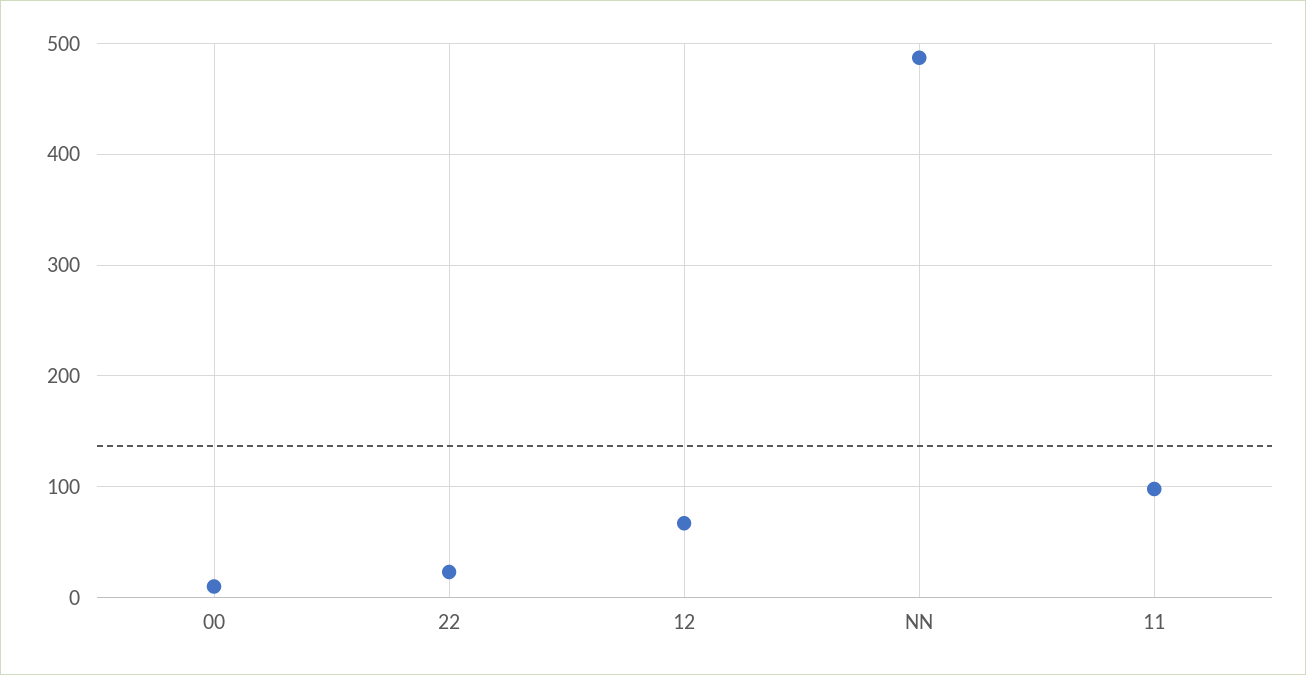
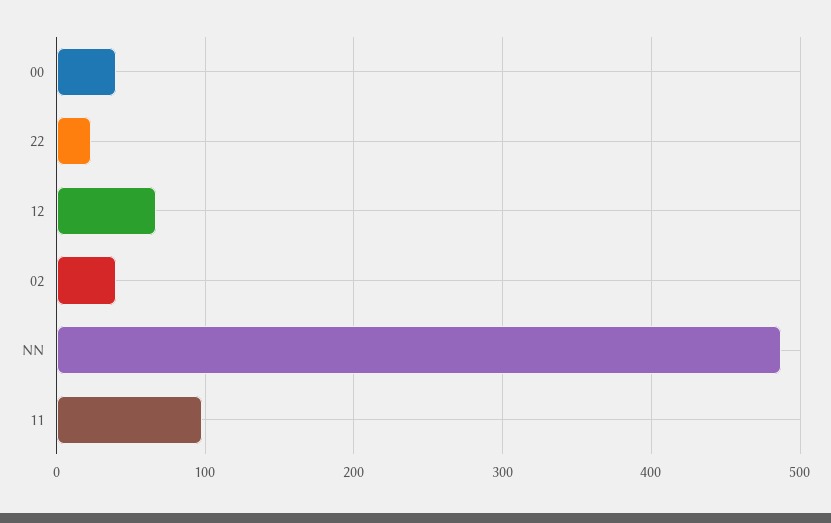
  {
-   "00": 10,
+   "00": 40,
    "22": 20,
    "12": 70,
    "NN": 490,
-   "11": 100
+   "11": 100,
+   "02": 40
  }

